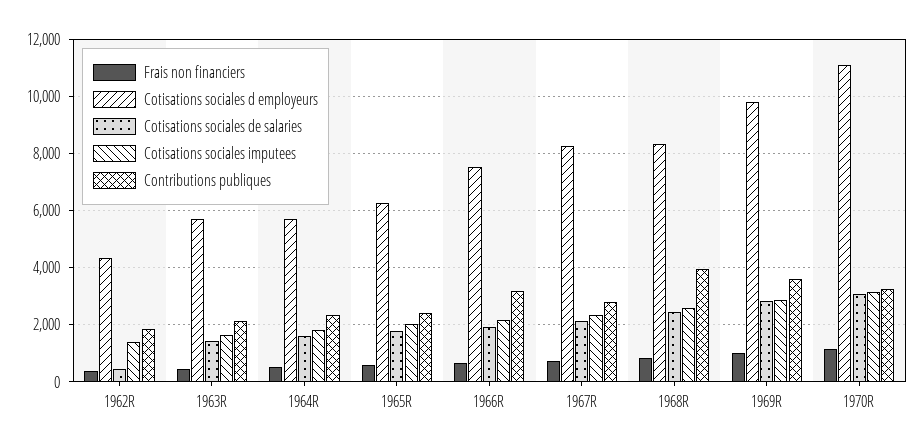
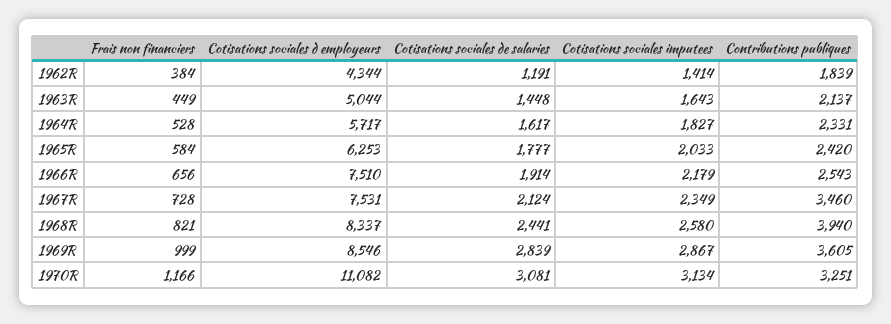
  {
    "Frais non financiers": {
      "1962R": 384,
      "1963R": 449,
      "1964R": 528,
      "1965R": 584,
      "1966R": 656,
      "1967R": 728,
      "1968R": 821,
      "1969R": 999,
      "1970R": 1166
    },
    "Cotisations sociales d employeurs": {
      "1962R": 4344,
-     "1963R": 5750,
+     "1963R": 5044,
      "1964R": 5717,
      "1965R": 6253,
      "1966R": 7510,
-     "1967R": 8250,
+     "1967R": 7531,
      "1968R": 8337,
-     "1969R": 9750,
+     "1969R": 8546,
      "1970R": 11082
    },
    "Cotisations sociales de salaries": {
-     "1962R": 500,
+     "1962R": 1191,
      "1963R": 1448,
      "1964R": 1617,
      "1965R": 1777,
      "1966R": 1914,
      "1967R": 2124,
      "1968R": 2441,
      "1969R": 2839,
      "1970R": 3081
    },
    "Cotisations sociales imputees": {
      "1962R": 1414,
      "1963R": 1643,
      "1964R": 1827,
      "1965R": 2033,
      "1966R": 2179,
      "1967R": 2349,
      "1968R": 2580,
      "1969R": 2867,
      "1970R": 3134
    },
    "Contributions publiques": {
      "1962R": 1839,
      "1963R": 2137,
      "1964R": 2331,
      "1965R": 2420,
-     "1966R": 3250,
+     "1966R": 2543,
-     "1967R": 2750,
+     "1967R": 3460,
      "1968R": 3940,
      "1969R": 3605,
      "1970R": 3251
    }
  }

